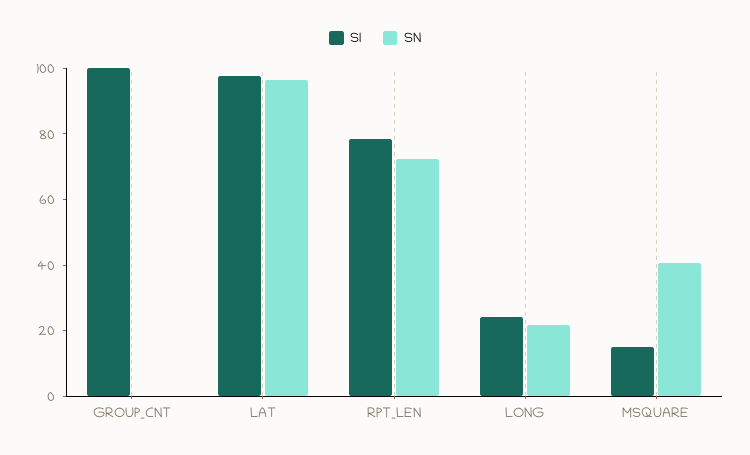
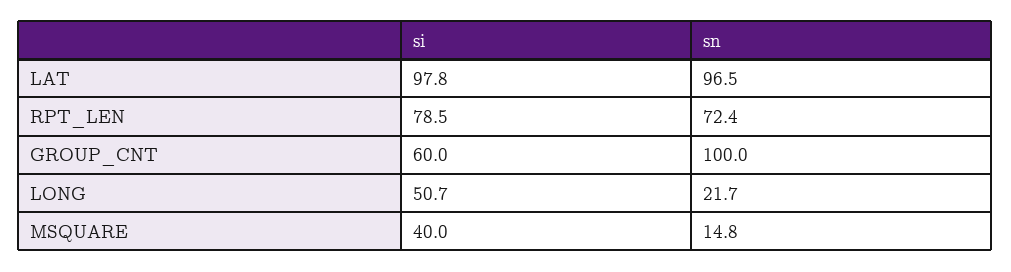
  {
    "SI": {
-     "GROUP_CNT": 100,
+     "GROUP_CNT": 60,
      "LAT": 97.8,
      "RPT_LEN": 78.5,
-     "LONG": 25,
+     "LONG": 50.7,
-     "MSQUARE": 15
+     "MSQUARE": 40
    },
    "SN": {
-     "GROUP_CNT": 0,
+     "GROUP_CNT": 100,
      "LAT": 96.5,
      "RPT_LEN": 72.4,
      "LONG": 21.7,
-     "MSQUARE": 40
+     "MSQUARE": 14.8
    }
  }

